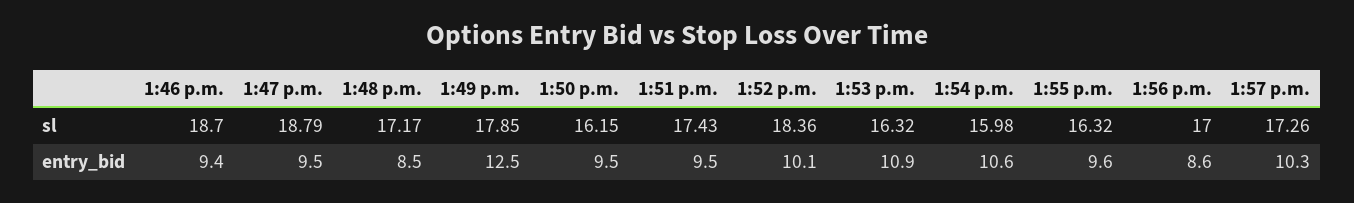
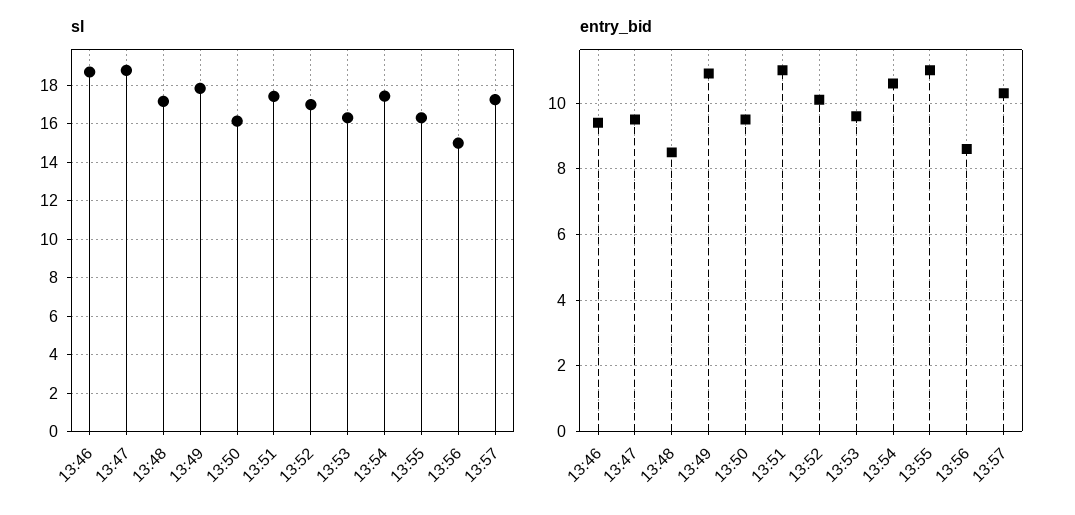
  {
    "sl": {
      "1:46 p.m.": 18.7,
      "1:47 p.m.": 18.79,
      "1:48 p.m.": 17.17,
      "1:49 p.m.": 17.85,
      "1:50 p.m.": 16.15,
      "1:51 p.m.": 17.43,
-     "1:52 p.m.": 18.36,
+     "1:52 p.m.": 17,
      "1:53 p.m.": 16.32,
-     "1:54 p.m.": 15.98,
+     "1:54 p.m.": 17.5,
      "1:55 p.m.": 16.32,
-     "1:56 p.m.": 17,
+     "1:56 p.m.": 15,
      "1:57 p.m.": 17.26
    },
    "entry_bid": {
      "1:46 p.m.": 9.4,
      "1:47 p.m.": 9.5,
      "1:48 p.m.": 8.5,
-     "1:49 p.m.": 12.5,
+     "1:49 p.m.": 11,
      "1:50 p.m.": 9.5,
-     "1:51 p.m.": 9.5,
+     "1:51 p.m.": 11,
      "1:52 p.m.": 10.1,
-     "1:53 p.m.": 10.9,
+     "1:53 p.m.": 9.5,
      "1:54 p.m.": 10.6,
-     "1:55 p.m.": 9.6,
+     "1:55 p.m.": 11,
      "1:56 p.m.": 8.6,
      "1:57 p.m.": 10.3
    }
  }

